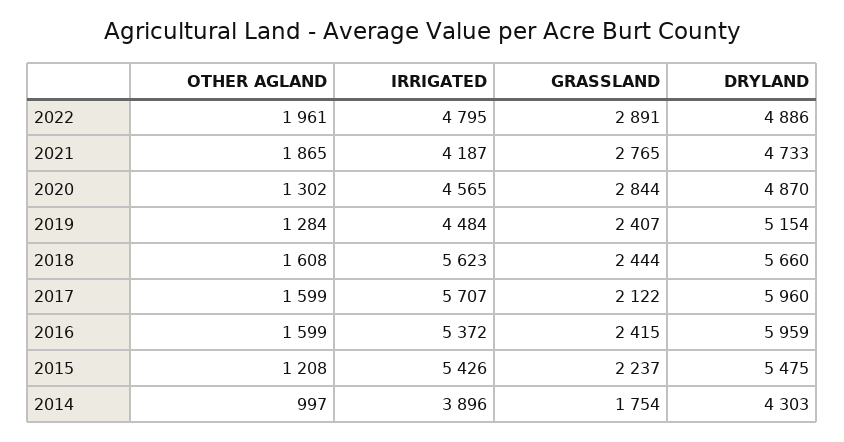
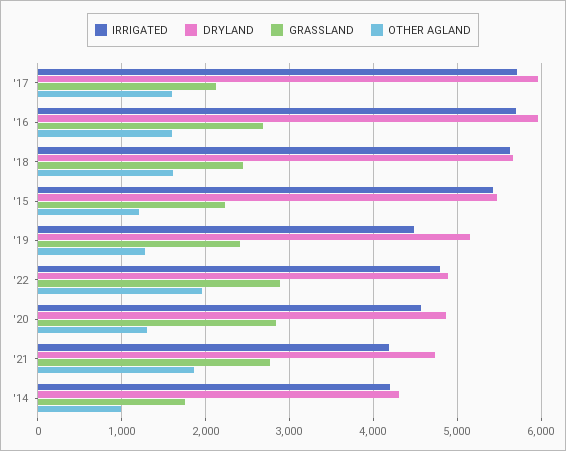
  {
    "OTHER AGLAND": {
      "2022": 1961,
      "2021": 1865,
      "2020": 1302,
      "2019": 1284,
      "2018": 1608,
      "2017": 1599,
      "2016": 1599,
      "2015": 1208,
      "2014": 997
    },
    "IRRIGATED": {
      "2022": 4795,
      "2021": 4187,
      "2020": 4565,
      "2019": 4484,
      "2018": 5623,
      "2017": 5707,
-     "2016": 5372,
+     "2016": 5700,
      "2015": 5426,
-     "2014": 3896
+     "2014": 4200
    },
    "GRASSLAND": {
      "2022": 2891,
      "2021": 2765,
      "2020": 2844,
      "2019": 2407,
      "2018": 2444,
      "2017": 2122,
-     "2016": 2415,
+     "2016": 2700,
      "2015": 2237,
      "2014": 1754
    },
    "DRYLAND": {
      "2022": 4886,
      "2021": 4733,
      "2020": 4870,
      "2019": 5154,
      "2018": 5660,
      "2017": 5960,
      "2016": 5959,
      "2015": 5475,
      "2014": 4303
    }
  }

